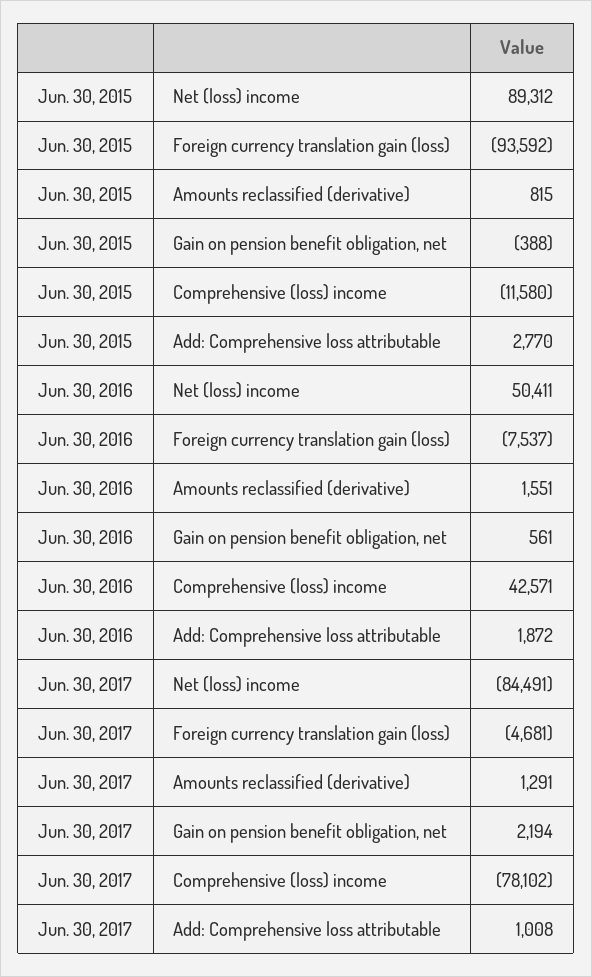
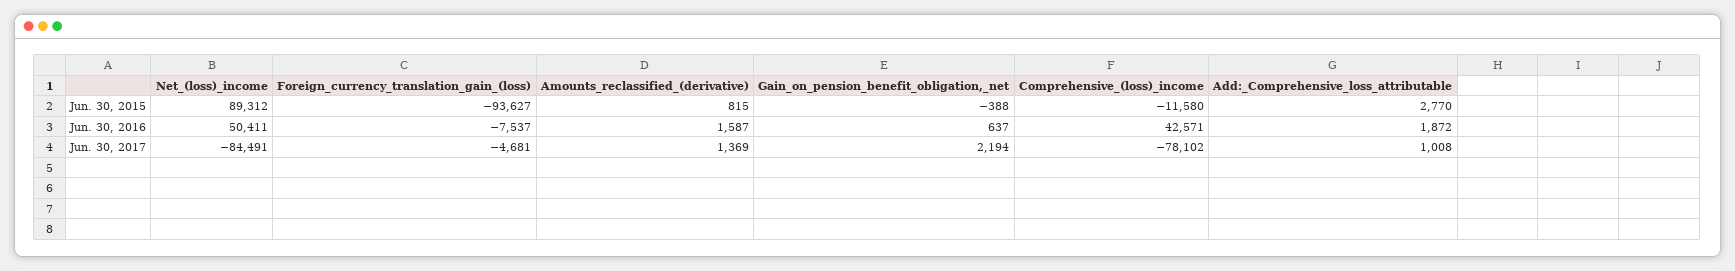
  {
    "Jun. 30, 2015": {
      "Net (loss) income": 89312,
-     "Foreign currency translation gain (loss)": -93592,
+     "Foreign currency translation gain (loss)": -93627,
      "Amounts reclassified (derivative)": 815,
      "Gain on pension benefit obligation, net": -388,
      "Comprehensive (loss) income": -11580,
      "Add: Comprehensive loss attributable": 2770
    },
    "Jun. 30, 2016": {
      "Net (loss) income": 50411,
      "Foreign currency translation gain (loss)": -7537,
-     "Amounts reclassified (derivative)": 1551,
+     "Amounts reclassified (derivative)": 1587,
-     "Gain on pension benefit obligation, net": 561,
+     "Gain on pension benefit obligation, net": 637,
      "Comprehensive (loss) income": 42571,
      "Add: Comprehensive loss attributable": 1872
    },
    "Jun. 30, 2017": {
      "Net (loss) income": -84491,
      "Foreign currency translation gain (loss)": -4681,
-     "Amounts reclassified (derivative)": 1291,
+     "Amounts reclassified (derivative)": 1369,
      "Gain on pension benefit obligation, net": 2194,
      "Comprehensive (loss) income": -78102,
      "Add: Comprehensive loss attributable": 1008
    }
  }

